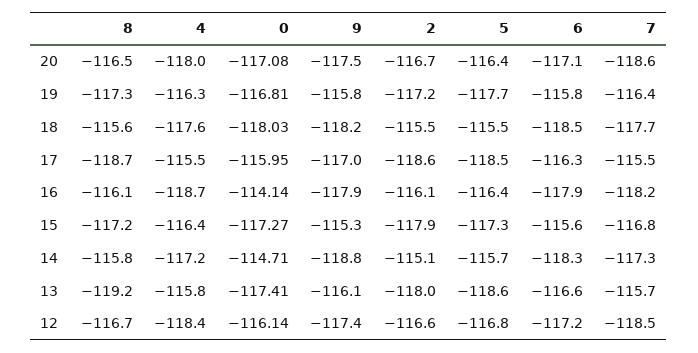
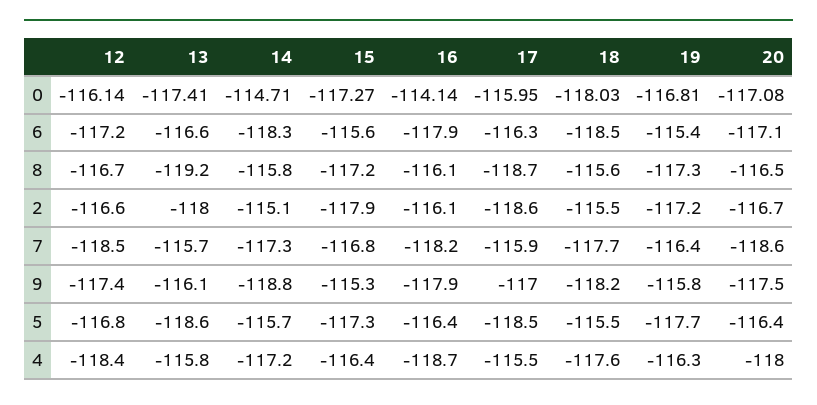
  {
    "8": {
      "20": -116.5,
      "19": -117.3,
      "18": -115.6,
      "17": -118.7,
      "16": -116.1,
      "15": -117.2,
      "14": -115.8,
      "13": -119.2,
      "12": -116.7
    },
    "4": {
      "20": -118,
      "19": -116.3,
      "18": -117.6,
      "17": -115.5,
      "16": -118.7,
      "15": -116.4,
      "14": -117.2,
      "13": -115.8,
      "12": -118.4
    },
    "0": {
      "20": -117.08,
      "19": -116.81,
      "18": -118.03,
      "17": -115.95,
      "16": -114.14,
      "15": -117.27,
      "14": -114.71,
      "13": -117.41,
      "12": -116.14
    },
    "9": {
      "20": -117.5,
      "19": -115.8,
      "18": -118.2,
      "17": -117,
      "16": -117.9,
      "15": -115.3,
      "14": -118.8,
      "13": -116.1,
      "12": -117.4
    },
    "2": {
      "20": -116.7,
      "19": -117.2,
      "18": -115.5,
      "17": -118.6,
      "16": -116.1,
      "15": -117.9,
      "14": -115.1,
      "13": -118,
      "12": -116.6
    },
    "5": {
      "20": -116.4,
      "19": -117.7,
      "18": -115.5,
      "17": -118.5,
      "16": -116.4,
      "15": -117.3,
      "14": -115.7,
      "13": -118.6,
      "12": -116.8
    },
    "6": {
      "20": -117.1,
-     "19": -115.8,
+     "19": -115.4,
      "18": -118.5,
      "17": -116.3,
      "16": -117.9,
      "15": -115.6,
      "14": -118.3,
      "13": -116.6,
      "12": -117.2
    },
    "7": {
      "20": -118.6,
      "19": -116.4,
      "18": -117.7,
-     "17": -115.5,
+     "17": -115.9,
      "16": -118.2,
      "15": -116.8,
      "14": -117.3,
      "13": -115.7,
      "12": -118.5
    }
  }

